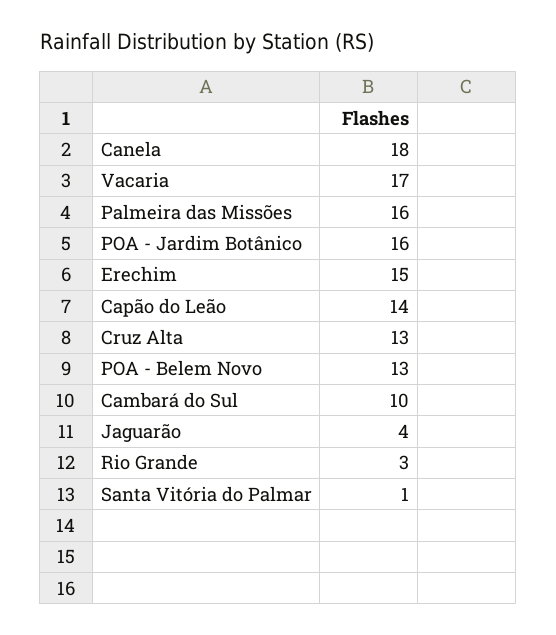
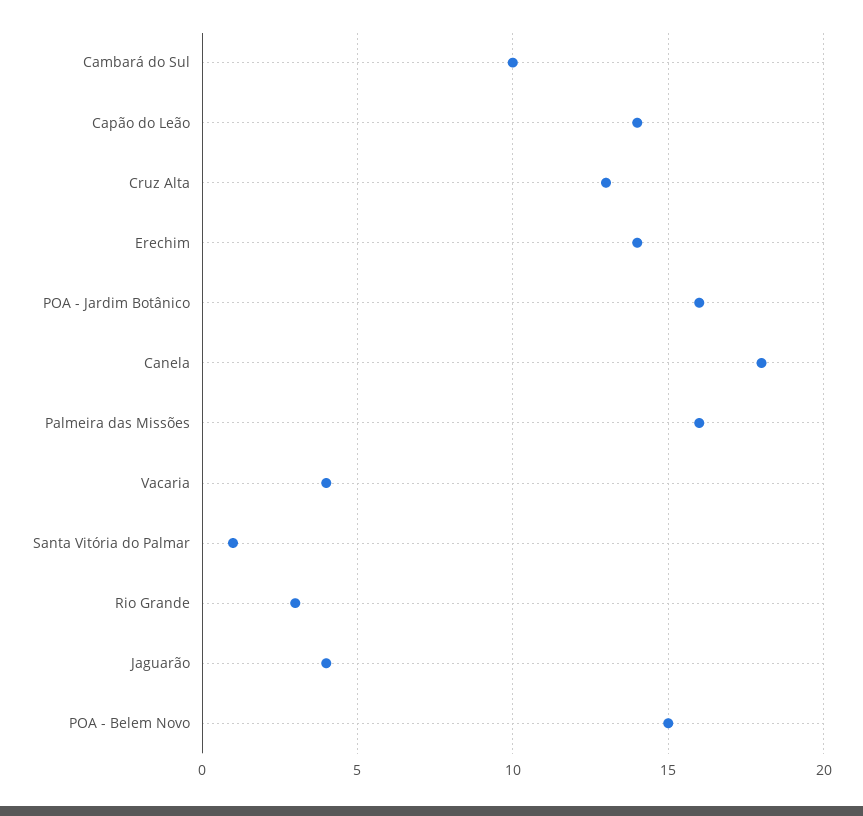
  {
    "Canela": 18,
-   "Vacaria": 17,
+   "Vacaria": 4,
    "Palmeira das Missões": 16,
    "POA - Jardim Botânico": 16,
-   "Erechim": 15,
+   "Erechim": 14,
    "Capão do Leão": 14,
    "Cruz Alta": 13,
-   "POA - Belem Novo": 13,
+   "POA - Belem Novo": 15,
    "Cambará do Sul": 10,
    "Jaguarão": 4,
    "Rio Grande": 3,
    "Santa Vitória do Palmar": 1
  }

